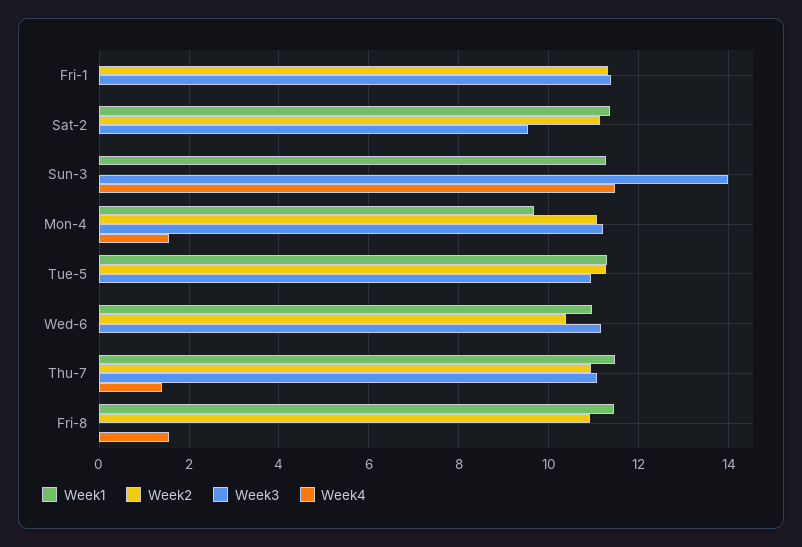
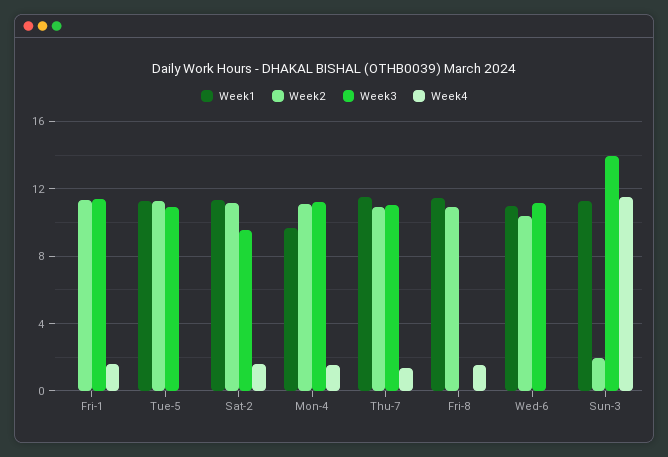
  {
    "Week1": {
      "Fri-1": 0,
      "Sat-2": 11.4,
      "Sun-3": 11.2,
      "Mon-4": 9.6,
      "Tue-5": 11.4,
      "Wed-6": 11,
      "Thu-7": 11.4,
      "Fri-8": 11.4
    },
    "Week2": {
      "Fri-1": 11.4,
      "Sat-2": 11.2,
-     "Sun-3": 0,
+     "Sun-3": 2,
      "Mon-4": 11,
      "Tue-5": 11.2,
      "Wed-6": 10.4,
      "Thu-7": 11,
      "Fri-8": 11
    },
    "Week3": {
      "Fri-1": 11.4,
      "Sat-2": 9.6,
      "Sun-3": 14,
      "Mon-4": 11.2,
      "Tue-5": 11,
      "Wed-6": 11.2,
      "Thu-7": 11,
      "Fri-8": 0
    },
    "Week4": {
-     "Fri-1": 0,
+     "Fri-1": 1.5,
-     "Sat-2": 0,
+     "Sat-2": 1.5,
      "Sun-3": 11.4,
      "Mon-4": 1.6,
      "Tue-5": 0,
      "Wed-6": 0,
      "Thu-7": 1.4,
      "Fri-8": 1.6
    }
  }

